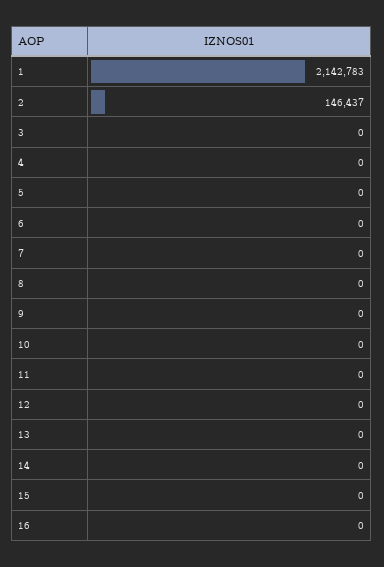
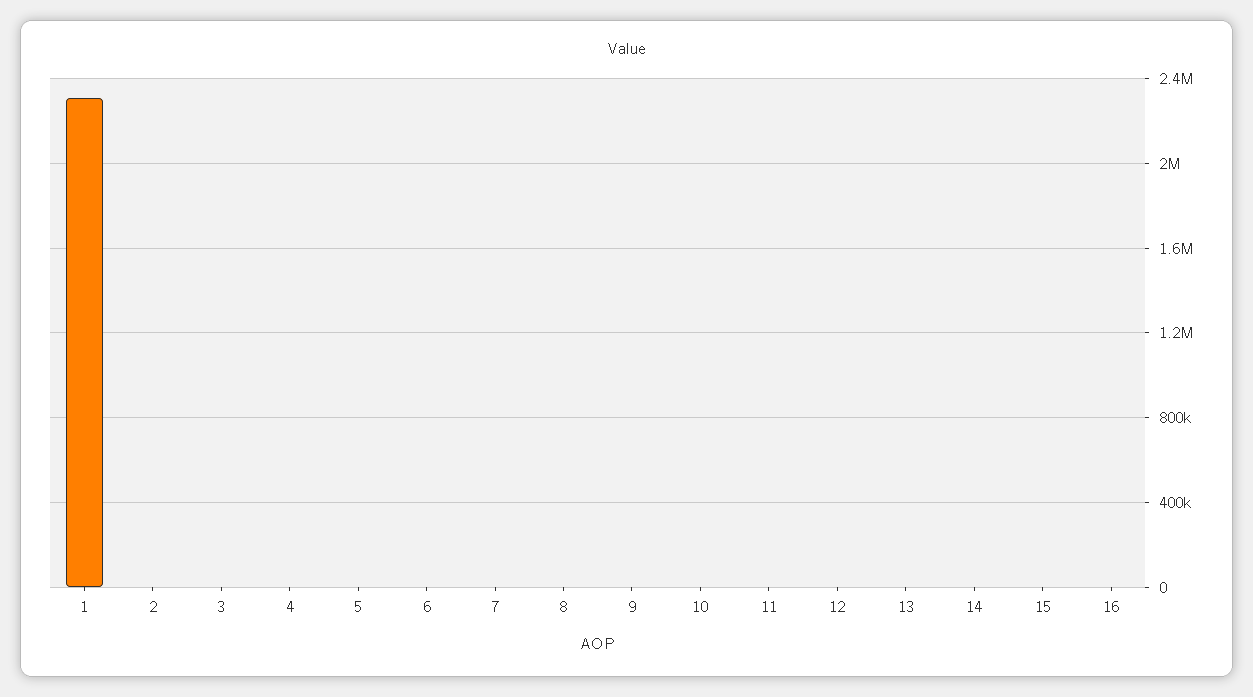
  {
-   "1": 2142783,
+   "1": 2300000,
-   "2": 146437,
+   "2": 0,
    "3": 0,
    "4": 0,
    "5": 0,
    "6": 0,
    "7": 0,
    "8": 0,
    "9": 0,
    "10": 0,
    "11": 0,
    "12": 0,
    "13": 0,
    "14": 0,
    "15": 0,
    "16": 0
  }

